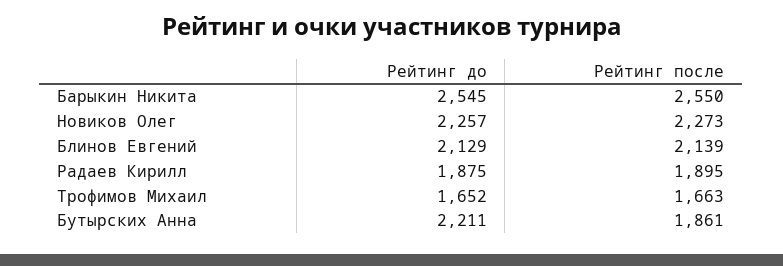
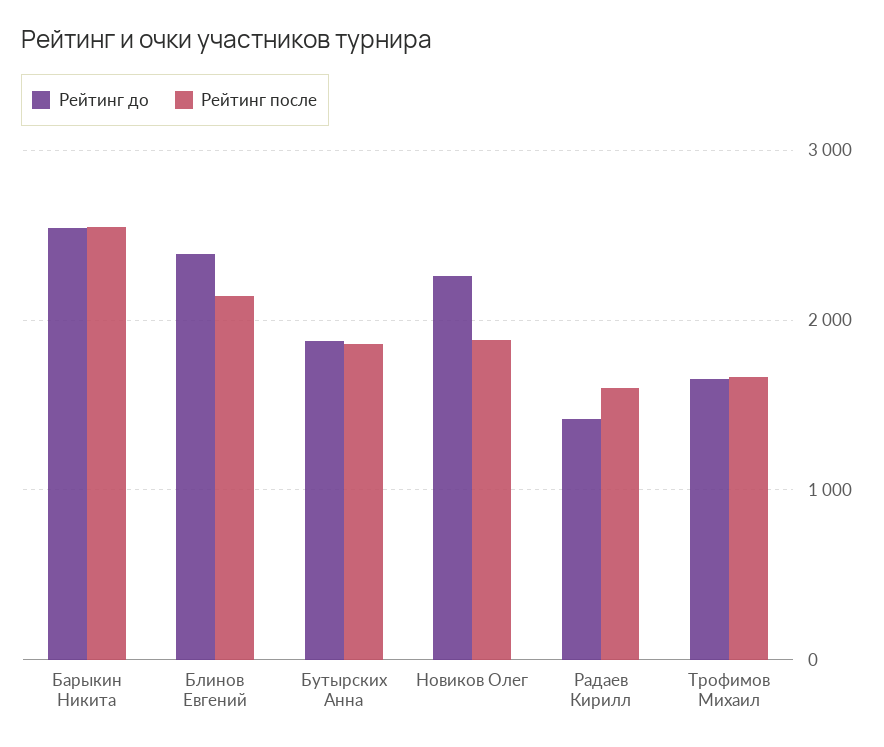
  {
    "Рейтинг до": {
      "Барыкин Никита": 2545,
      "Новиков Олег": 2257,
-     "Блинов Евгений": 2129,
+     "Блинов Евгений": 2400,
-     "Радаев Кирилл": 1875,
+     "Радаев Кирилл": 1400,
      "Трофимов Михаил": 1652,
-     "Бутырских Анна": 2211
+     "Бутырских Анна": 1900
    },
    "Рейтинг после": {
      "Барыкин Никита": 2550,
-     "Новиков Олег": 2273,
+     "Новиков Олег": 1900,
      "Блинов Евгений": 2139,
-     "Радаев Кирилл": 1895,
+     "Радаев Кирилл": 1600,
      "Трофимов Михаил": 1663,
      "Бутырских Анна": 1861
    }
  }

